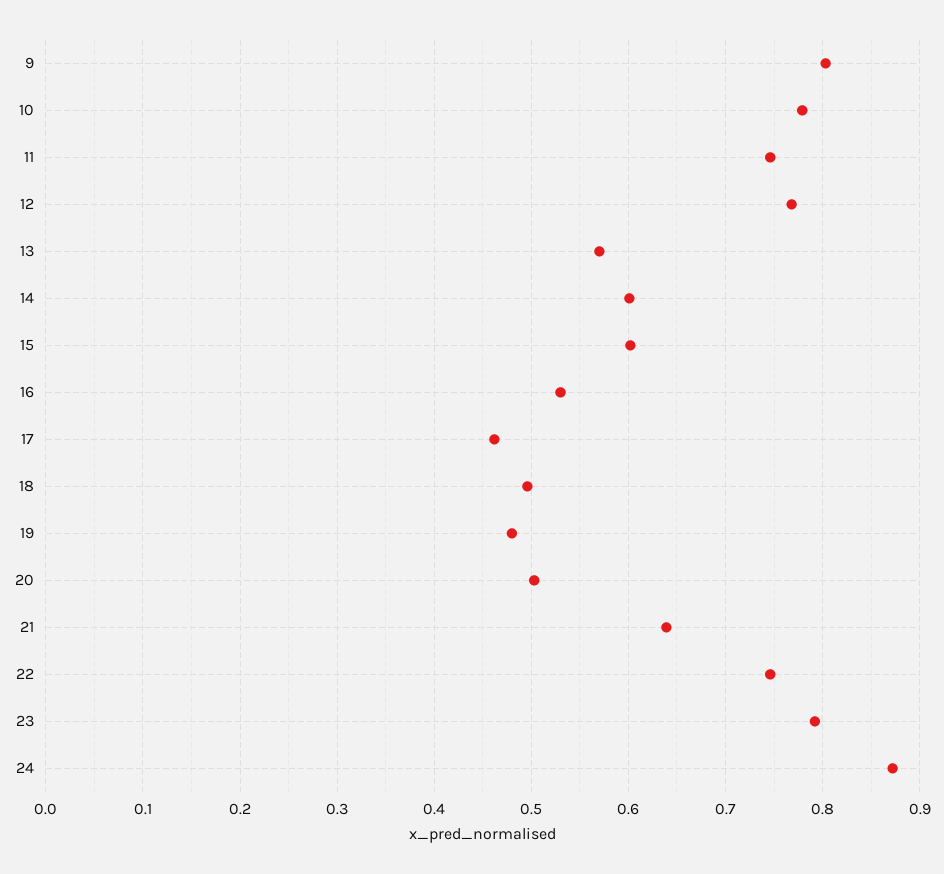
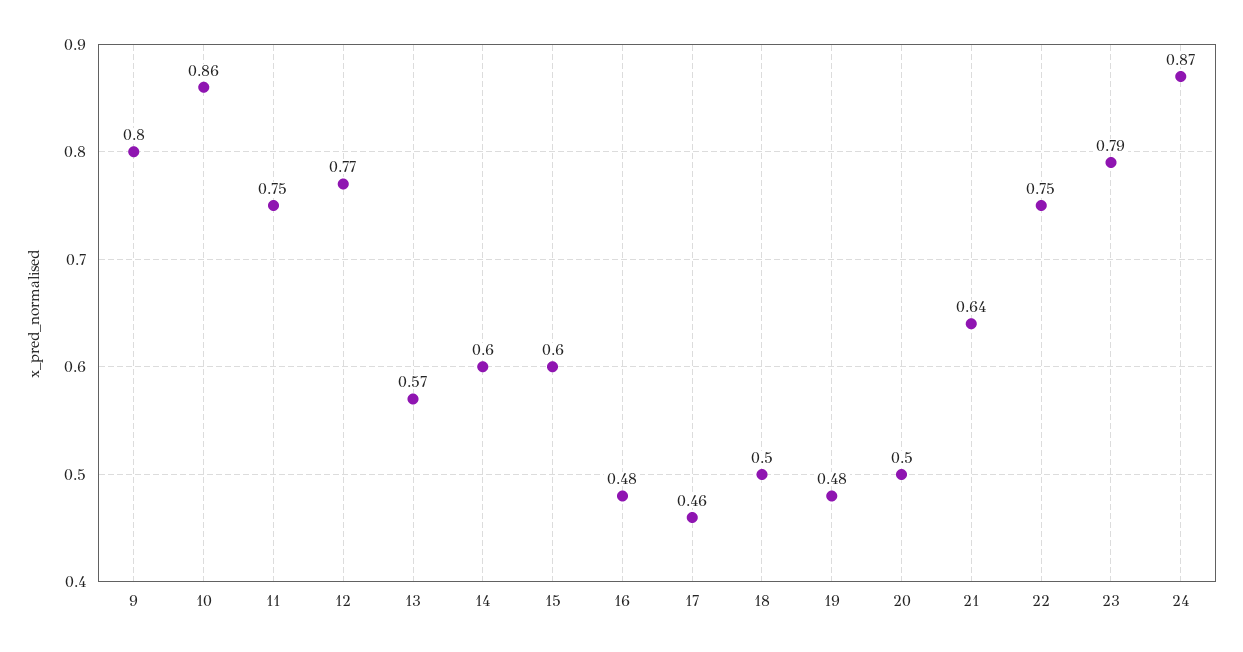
  {
    "9": 0.8,
-   "10": 0.78,
+   "10": 0.86,
    "11": 0.75,
    "12": 0.77,
    "13": 0.57,
    "14": 0.6,
    "15": 0.6,
-   "16": 0.53,
+   "16": 0.48,
    "17": 0.46,
    "18": 0.5,
    "19": 0.48,
    "20": 0.5,
    "21": 0.64,
    "22": 0.75,
    "23": 0.79,
    "24": 0.87
  }

